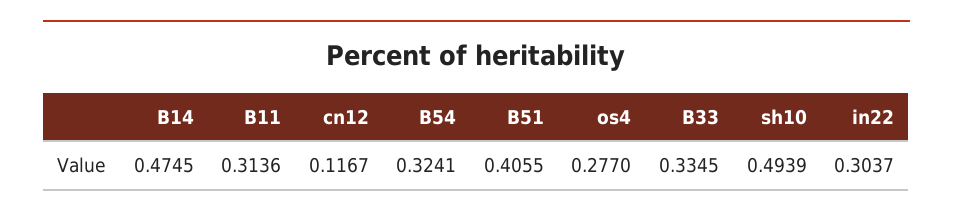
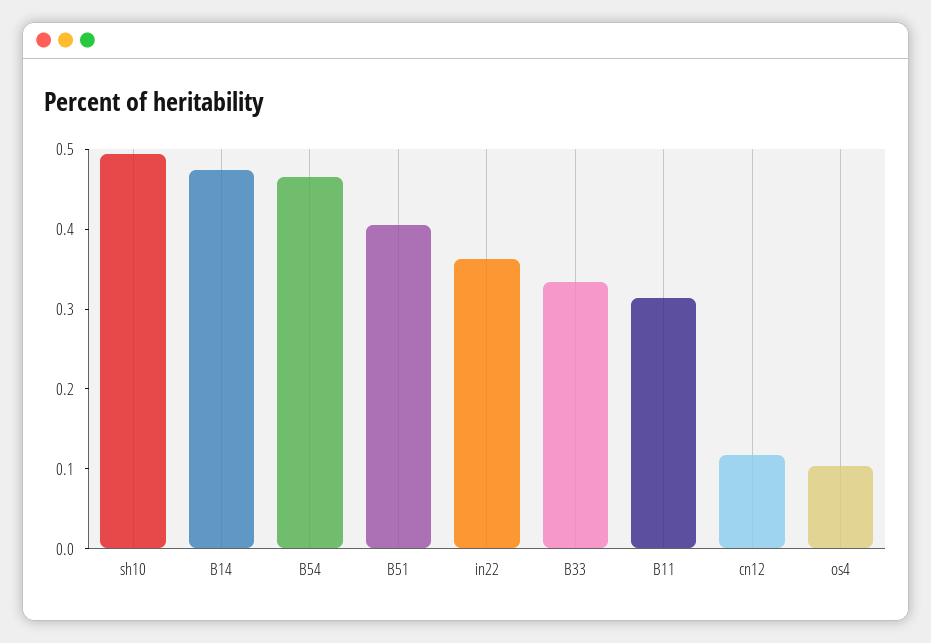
  {
    "B14": 0.4745,
    "B11": 0.3136,
    "cn12": 0.1167,
-   "B54": 0.3241,
+   "B54": 0.46,
    "B51": 0.4055,
-   "os4": 0.277,
+   "os4": 0.1,
    "B33": 0.3345,
    "sh10": 0.4939,
-   "in22": 0.3037
+   "in22": 0.36
  }

